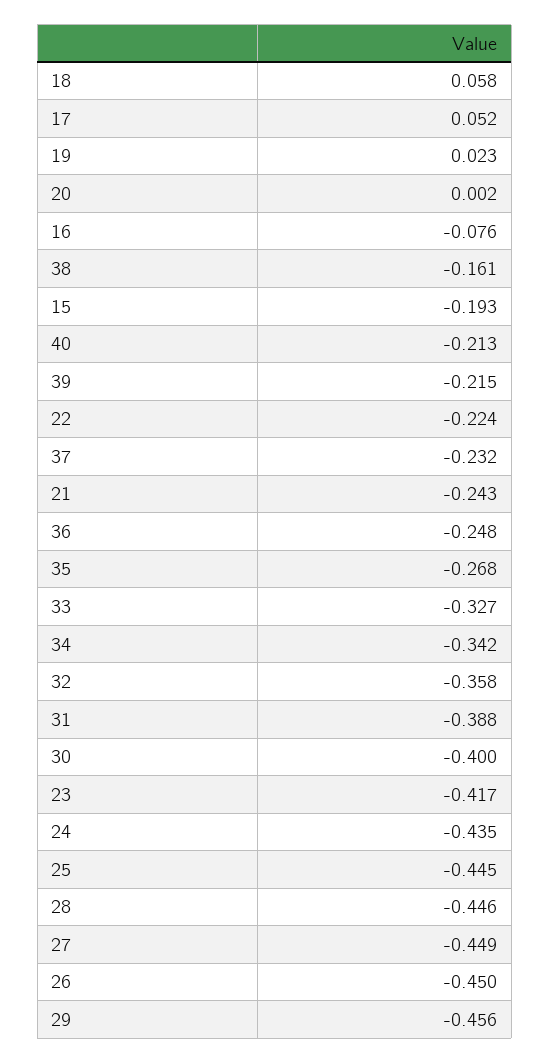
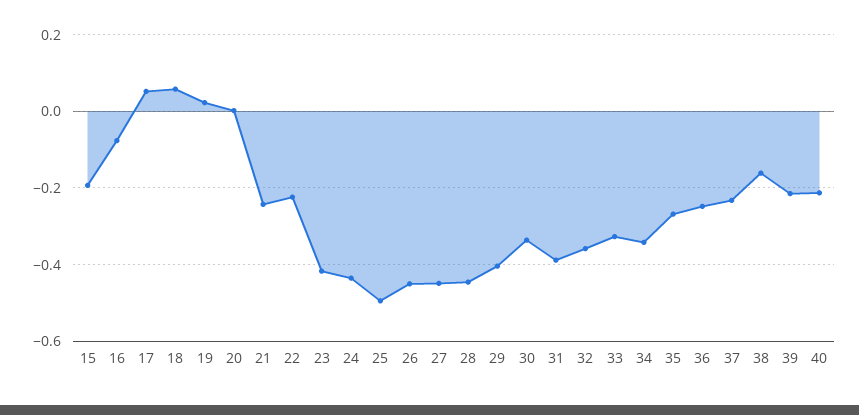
  {
    "18": 0.058,
    "17": 0.052,
    "19": 0.023,
    "20": 0.002,
    "16": -0.076,
    "38": -0.161,
    "15": -0.193,
    "40": -0.213,
    "39": -0.215,
    "22": -0.224,
    "37": -0.232,
    "21": -0.243,
    "36": -0.248,
    "35": -0.268,
    "33": -0.327,
    "34": -0.342,
    "32": -0.358,
    "31": -0.388,
-   "30": -0.4,
+   "30": -0.34,
    "23": -0.417,
    "24": -0.435,
-   "25": -0.445,
+   "25": -0.5,
    "28": -0.446,
    "27": -0.449,
    "26": -0.45,
-   "29": -0.456
+   "29": -0.4
  }

